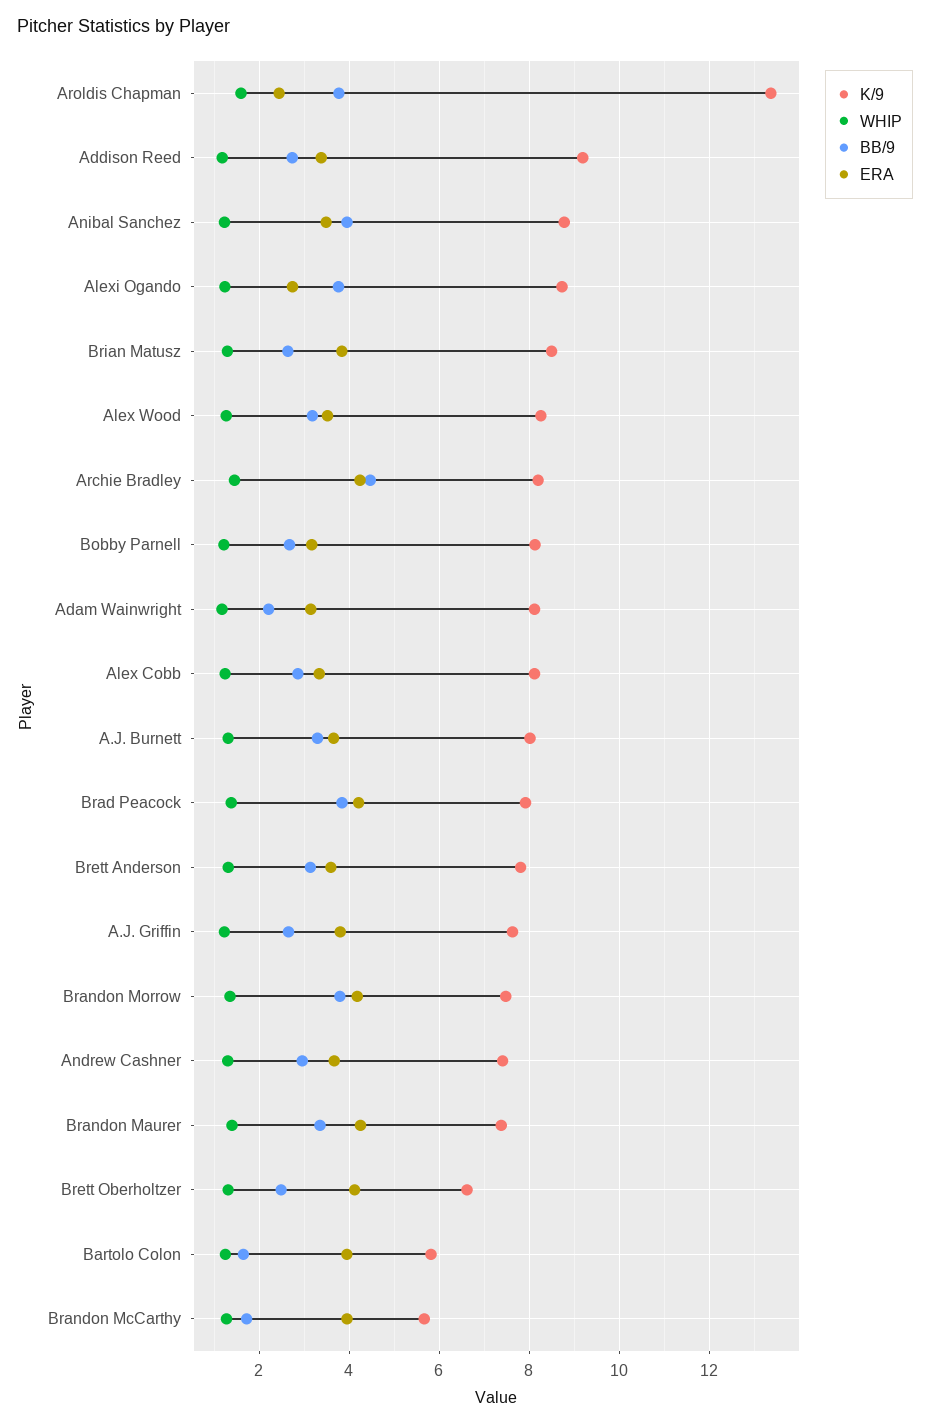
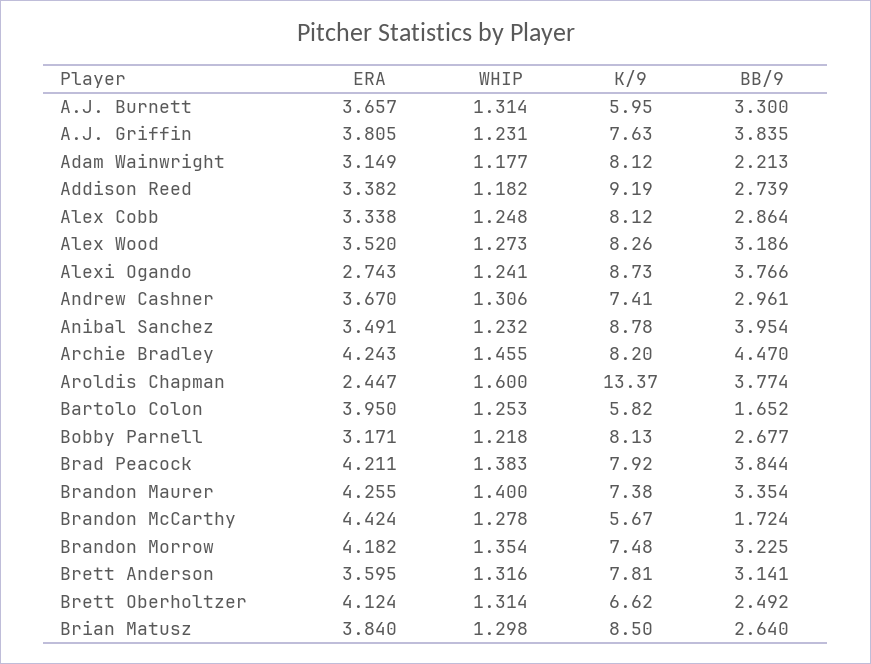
  {
    "K/9": {
      "Aroldis Chapman": 13.37,
      "Addison Reed": 9.19,
      "Anibal Sanchez": 8.78,
      "Alexi Ogando": 8.73,
      "Brian Matusz": 8.5,
      "Alex Wood": 8.26,
      "Archie Bradley": 8.2,
      "Bobby Parnell": 8.13,
      "Adam Wainwright": 8.12,
      "Alex Cobb": 8.12,
-     "A.J. Burnett": 8,
+     "A.J. Burnett": 5.95,
      "Brad Peacock": 7.92,
      "Brett Anderson": 7.81,
      "A.J. Griffin": 7.63,
      "Brandon Morrow": 7.48,
      "Andrew Cashner": 7.41,
      "Brandon Maurer": 7.38,
      "Brett Oberholtzer": 6.62,
      "Bartolo Colon": 5.82,
      "Brandon McCarthy": 5.67
    },
    "WHIP": {
      "Aroldis Chapman": 1.6,
      "Addison Reed": 1.182,
      "Anibal Sanchez": 1.232,
      "Alexi Ogando": 1.241,
      "Brian Matusz": 1.298,
      "Alex Wood": 1.273,
      "Archie Bradley": 1.455,
      "Bobby Parnell": 1.218,
      "Adam Wainwright": 1.177,
      "Alex Cobb": 1.248,
      "A.J. Burnett": 1.314,
      "Brad Peacock": 1.383,
      "Brett Anderson": 1.316,
      "A.J. Griffin": 1.231,
      "Brandon Morrow": 1.354,
      "Andrew Cashner": 1.306,
      "Brandon Maurer": 1.4,
      "Brett Oberholtzer": 1.314,
      "Bartolo Colon": 1.253,
      "Brandon McCarthy": 1.278
    },
    "BB/9": {
      "Aroldis Chapman": 3.774,
      "Addison Reed": 2.739,
      "Anibal Sanchez": 3.954,
      "Alexi Ogando": 3.766,
      "Brian Matusz": 2.64,
      "Alex Wood": 3.186,
      "Archie Bradley": 4.47,
      "Bobby Parnell": 2.677,
      "Adam Wainwright": 2.213,
      "Alex Cobb": 2.864,
      "A.J. Burnett": 3.3,
      "Brad Peacock": 3.844,
      "Brett Anderson": 3.141,
-     "A.J. Griffin": 2.6,
+     "A.J. Griffin": 3.835,
-     "Brandon Morrow": 3.8,
+     "Brandon Morrow": 3.225,
      "Andrew Cashner": 2.961,
      "Brandon Maurer": 3.354,
      "Brett Oberholtzer": 2.492,
      "Bartolo Colon": 1.652,
      "Brandon McCarthy": 1.724
    },
    "ERA": {
      "Aroldis Chapman": 2.447,
      "Addison Reed": 3.382,
      "Anibal Sanchez": 3.491,
      "Alexi Ogando": 2.743,
      "Brian Matusz": 3.84,
      "Alex Wood": 3.52,
      "Archie Bradley": 4.243,
      "Bobby Parnell": 3.171,
      "Adam Wainwright": 3.149,
      "Alex Cobb": 3.338,
      "A.J. Burnett": 3.657,
      "Brad Peacock": 4.211,
      "Brett Anderson": 3.595,
      "A.J. Griffin": 3.805,
      "Brandon Morrow": 4.182,
      "Andrew Cashner": 3.67,
      "Brandon Maurer": 4.255,
      "Brett Oberholtzer": 4.124,
      "Bartolo Colon": 3.95,
-     "Brandon McCarthy": 4
+     "Brandon McCarthy": 4.424
    }
  }

